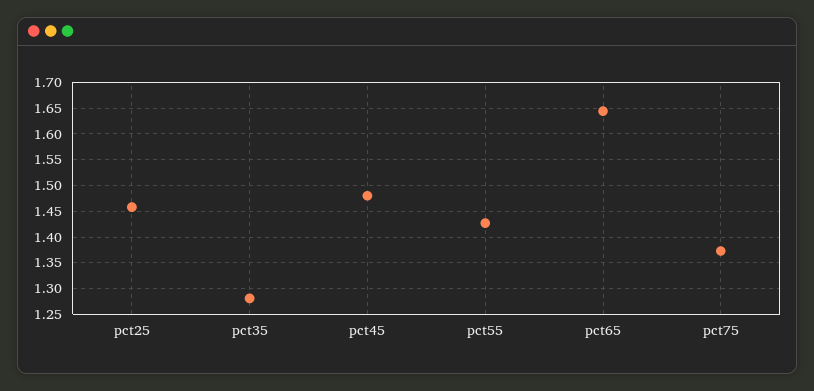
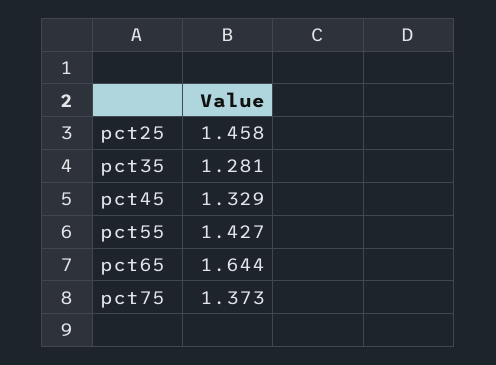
  {
    "pct25": 1.458,
    "pct35": 1.281,
-   "pct45": 1.475,
+   "pct45": 1.329,
    "pct55": 1.427,
    "pct65": 1.644,
    "pct75": 1.373
  }

